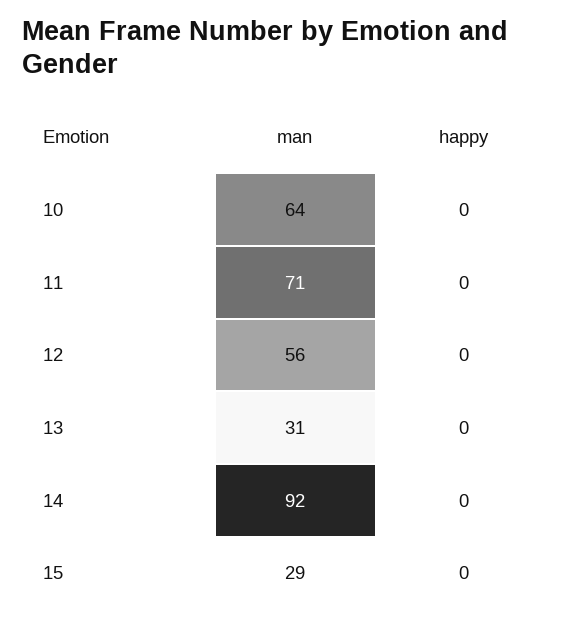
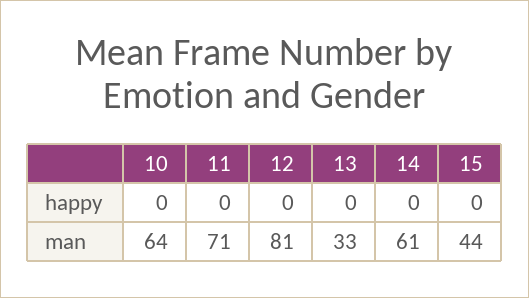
  {
    "man": {
      "10": 64,
      "11": 71,
-     "12": 56,
+     "12": 81,
-     "13": 31,
+     "13": 33,
-     "14": 92,
+     "14": 61,
-     "15": 29
+     "15": 44
    },
    "happy": {
      "10": 0,
      "11": 0,
      "12": 0,
      "13": 0,
      "14": 0,
      "15": 0
    }
  }

